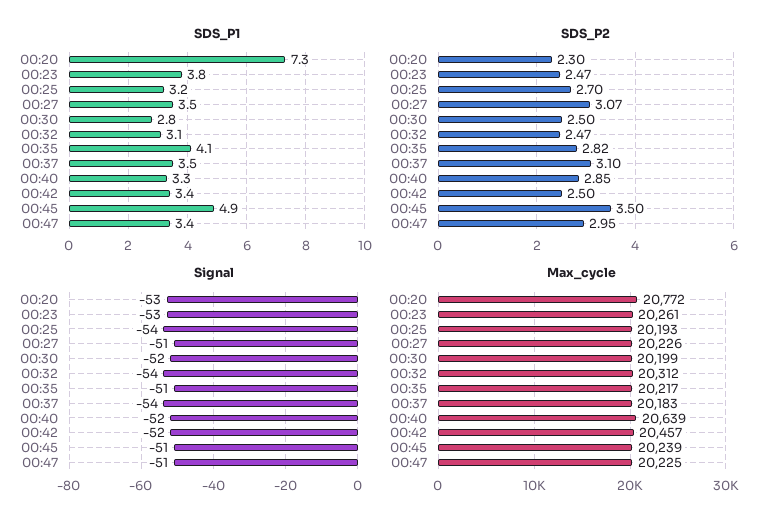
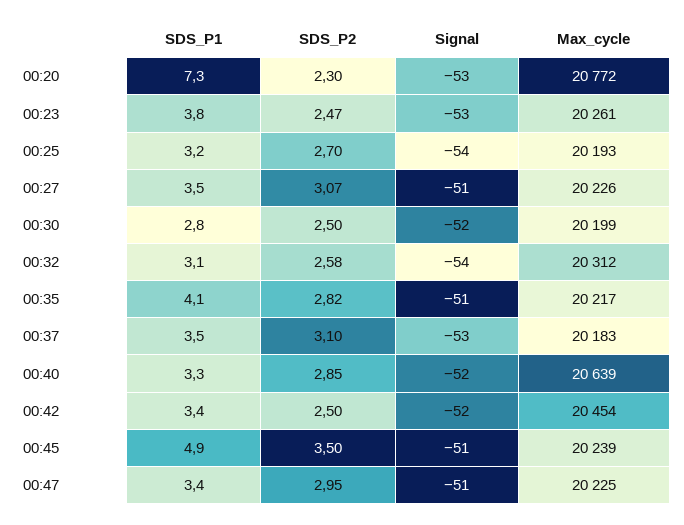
  {
    "SDS_P1": {
      "00:20": 7.3,
      "00:23": 3.8,
      "00:25": 3.2,
      "00:27": 3.5,
      "00:30": 2.8,
      "00:32": 3.1,
      "00:35": 4.1,
      "00:37": 3.5,
      "00:40": 3.3,
      "00:42": 3.4,
      "00:45": 4.9,
      "00:47": 3.4
    },
    "SDS_P2": {
      "00:20": 2.3,
      "00:23": 2.47,
      "00:25": 2.7,
      "00:27": 3.07,
      "00:30": 2.5,
-     "00:32": 2.47,
+     "00:32": 2.58,
      "00:35": 2.82,
      "00:37": 3.1,
      "00:40": 2.85,
      "00:42": 2.5,
      "00:45": 3.5,
      "00:47": 2.95
    },
    "Signal": {
      "00:20": -53,
      "00:23": -53,
      "00:25": -54,
      "00:27": -51,
      "00:30": -52,
      "00:32": -54,
      "00:35": -51,
-     "00:37": -54,
+     "00:37": -53,
      "00:40": -52,
      "00:42": -52,
      "00:45": -51,
      "00:47": -51
    },
    "Max_cycle": {
      "00:20": 20772,
      "00:23": 20261,
      "00:25": 20193,
      "00:27": 20226,
      "00:30": 20199,
      "00:32": 20312,
      "00:35": 20217,
      "00:37": 20183,
      "00:40": 20639,
-     "00:42": 20457,
+     "00:42": 20454,
      "00:45": 20239,
      "00:47": 20225
    }
  }

